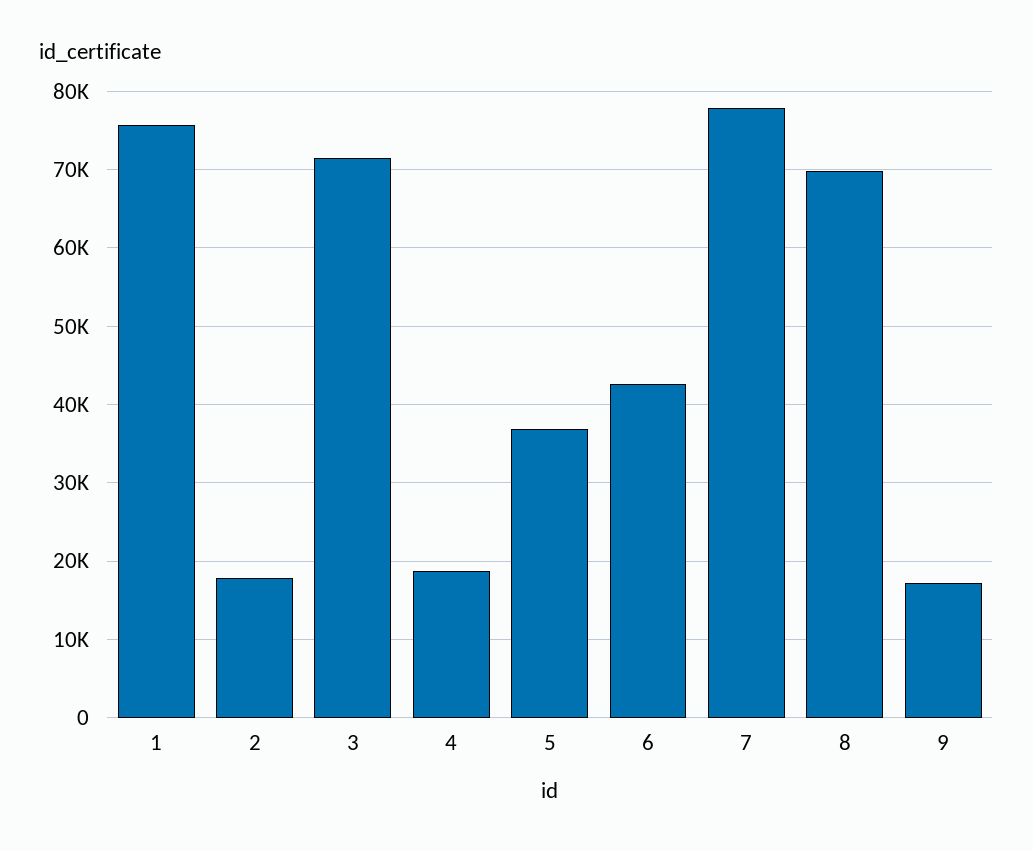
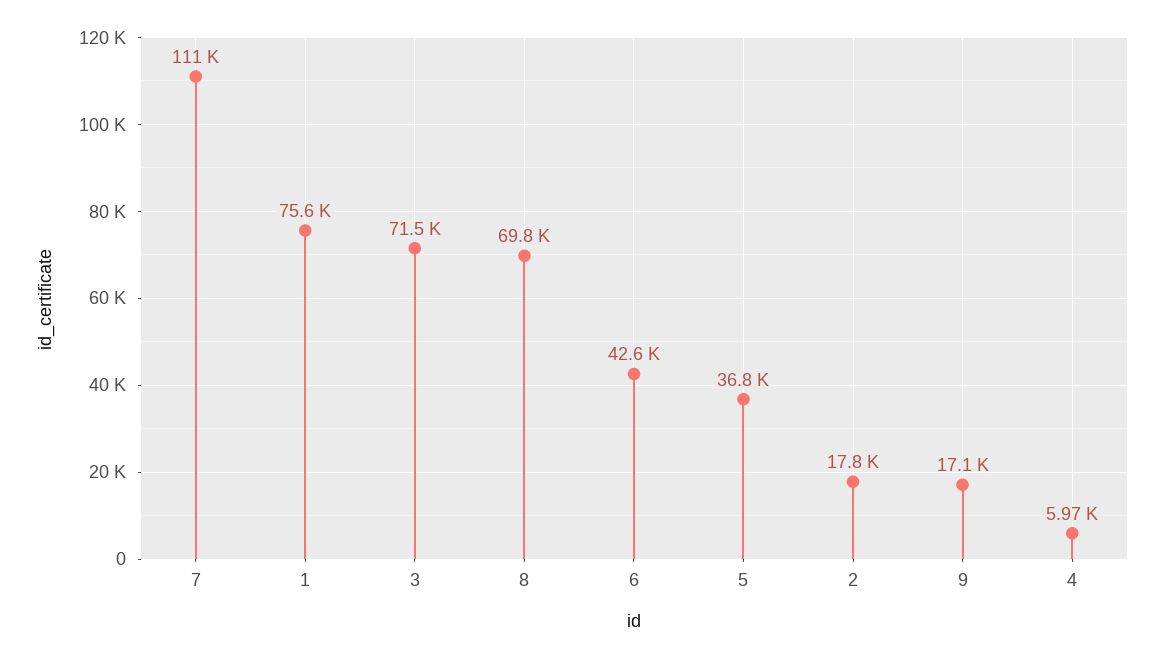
  {
    "1": 75600,
    "2": 17800,
    "3": 71500,
-   "4": 19000,
+   "4": 5970,
    "5": 36800,
    "6": 42600,
-   "7": 78000,
+   "7": 111000,
    "8": 69800,
    "9": 17100
  }

